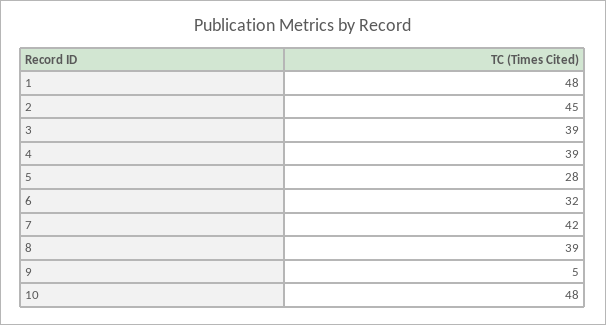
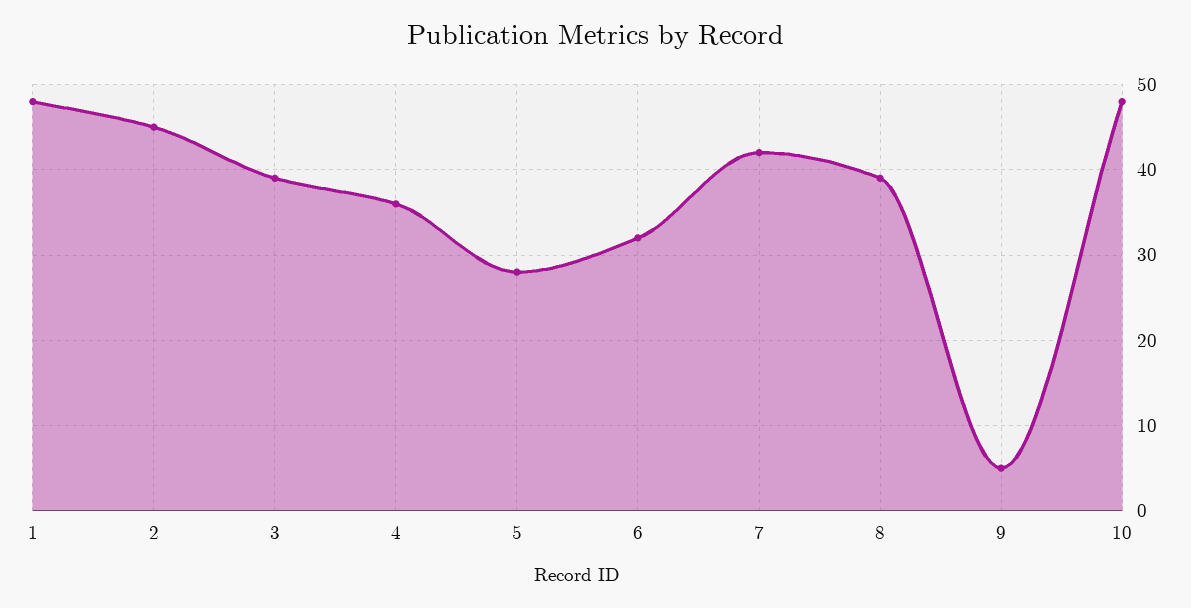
  {
    "1": 48,
    "2": 45,
    "3": 39,
-   "4": 39,
+   "4": 36,
    "5": 28,
    "6": 32,
    "7": 42,
    "8": 39,
    "9": 5,
    "10": 48
  }

